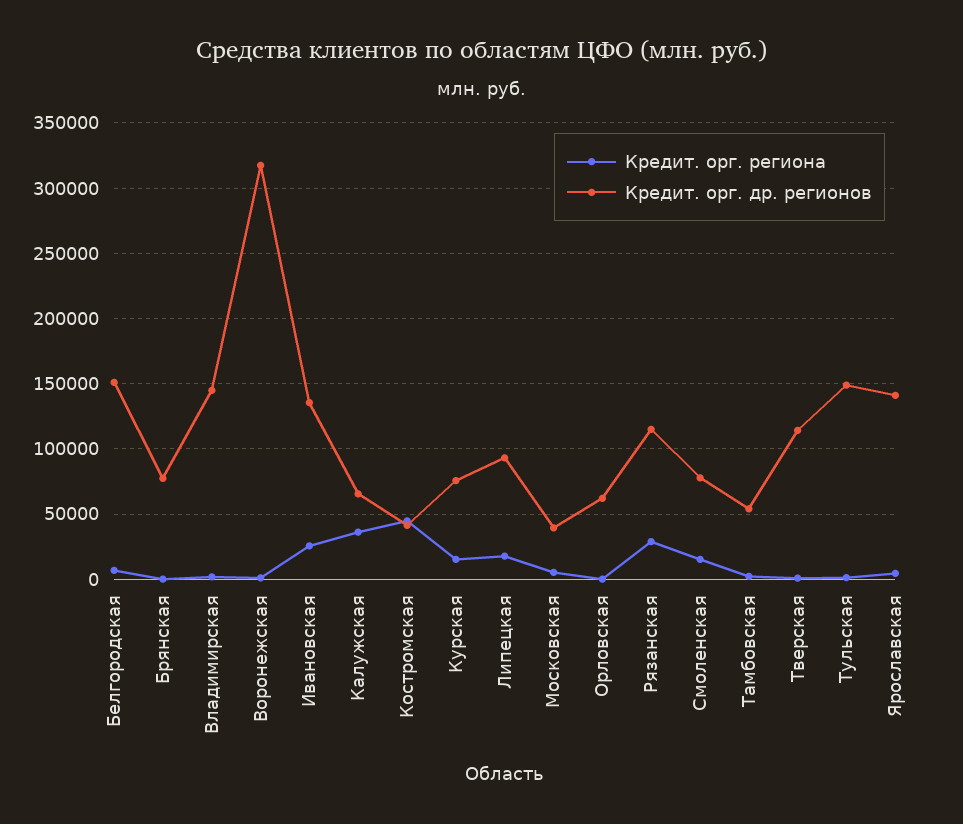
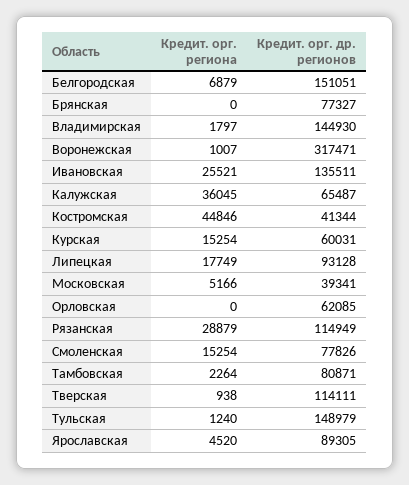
  {
    "Кредит. орг. региона": {
      "Белгородская": 6879,
      "Брянская": 0,
      "Владимирская": 1797,
      "Воронежская": 1007,
      "Ивановская": 25521,
      "Калужская": 36045,
      "Костромская": 44846,
      "Курская": 15254,
      "Липецкая": 17749,
      "Московская": 5166,
      "Орловская": 0,
      "Рязанская": 28879,
      "Смоленская": 15254,
      "Тамбовская": 2264,
      "Тверская": 938,
      "Тульская": 1240,
      "Ярославская": 4520
    },
    "Кредит. орг. др. регионов": {
      "Белгородская": 151051,
      "Брянская": 77327,
      "Владимирская": 144930,
      "Воронежская": 317471,
      "Ивановская": 135511,
      "Калужская": 65487,
      "Костромская": 41344,
-     "Курская": 75000,
+     "Курская": 60031,
      "Липецкая": 93128,
      "Московская": 39341,
      "Орловская": 62085,
      "Рязанская": 114949,
      "Смоленская": 77826,
-     "Тамбовская": 55000,
+     "Тамбовская": 80871,
      "Тверская": 114111,
      "Тульская": 148979,
-     "Ярославская": 140000
+     "Ярославская": 89305
    }
  }

